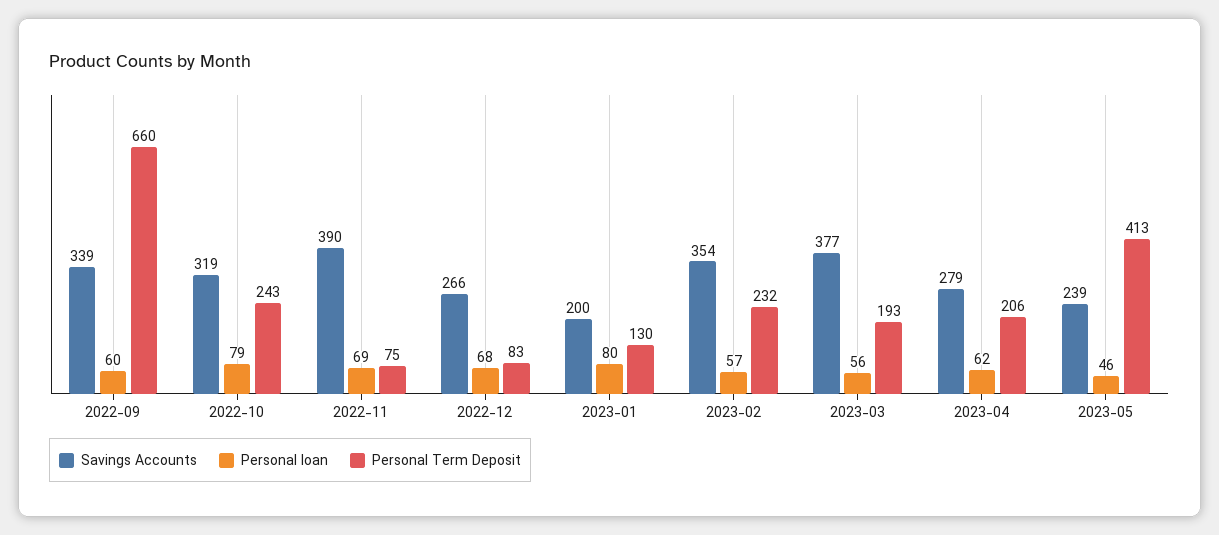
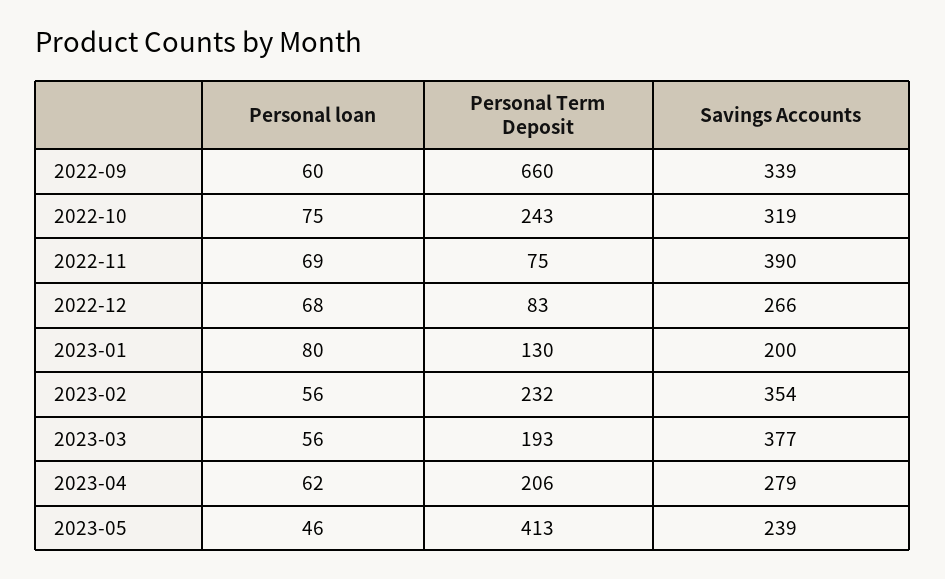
  {
    "Savings Accounts": {
      "2022-09": 339,
      "2022-10": 319,
      "2022-11": 390,
      "2022-12": 266,
      "2023-01": 200,
      "2023-02": 354,
      "2023-03": 377,
      "2023-04": 279,
      "2023-05": 239
    },
    "Personal loan": {
      "2022-09": 60,
-     "2022-10": 79,
+     "2022-10": 75,
      "2022-11": 69,
      "2022-12": 68,
      "2023-01": 80,
-     "2023-02": 57,
+     "2023-02": 56,
      "2023-03": 56,
      "2023-04": 62,
      "2023-05": 46
    },
    "Personal Term Deposit": {
      "2022-09": 660,
      "2022-10": 243,
      "2022-11": 75,
      "2022-12": 83,
      "2023-01": 130,
      "2023-02": 232,
      "2023-03": 193,
      "2023-04": 206,
      "2023-05": 413
    }
  }

